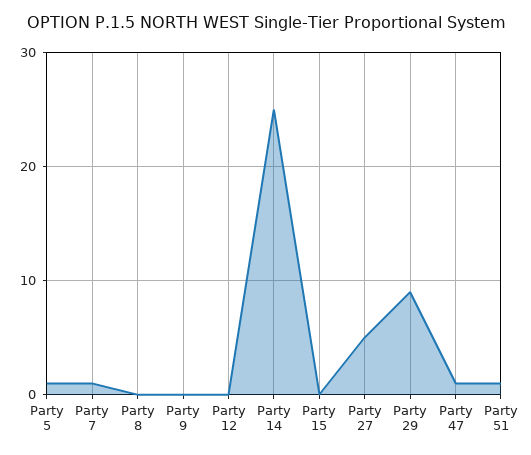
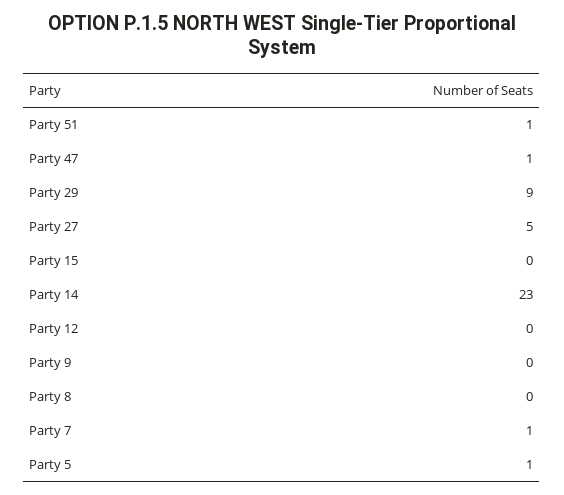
  {
    "Party 5": 1,
    "Party 7": 1,
    "Party 8": 0,
    "Party 9": 0,
    "Party 12": 0,
-   "Party 14": 25,
+   "Party 14": 23,
    "Party 15": 0,
    "Party 27": 5,
    "Party 29": 9,
    "Party 47": 1,
    "Party 51": 1
  }

